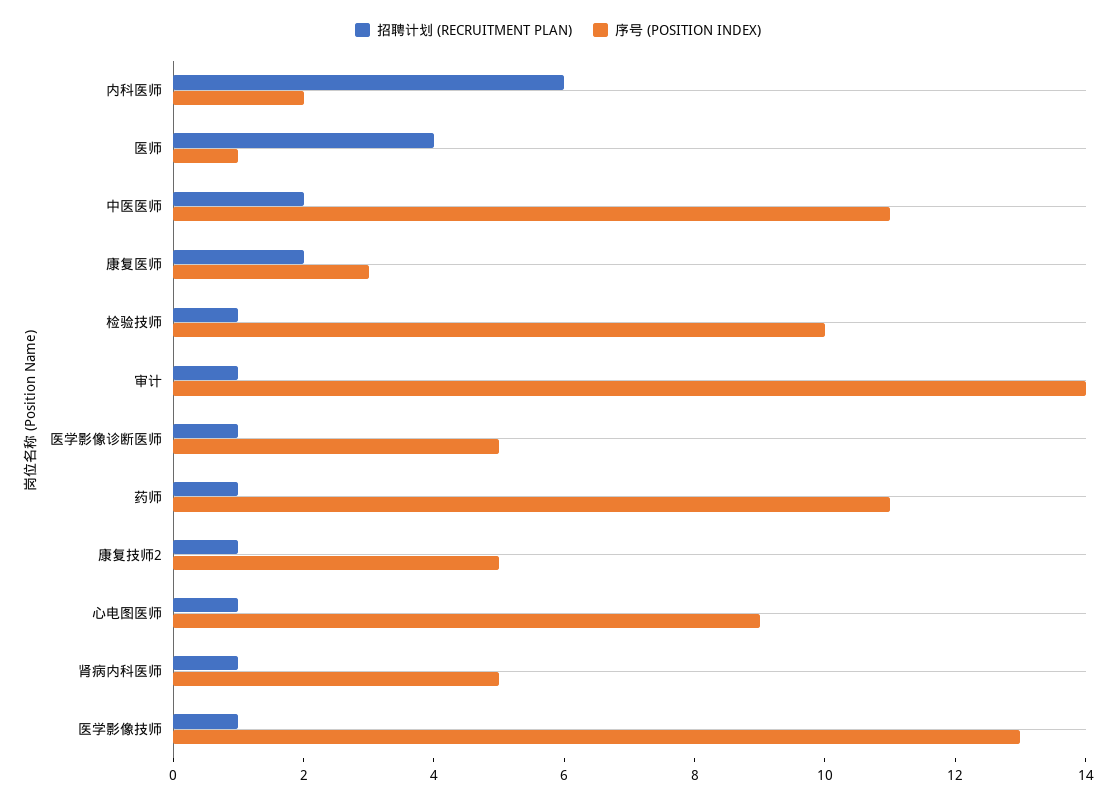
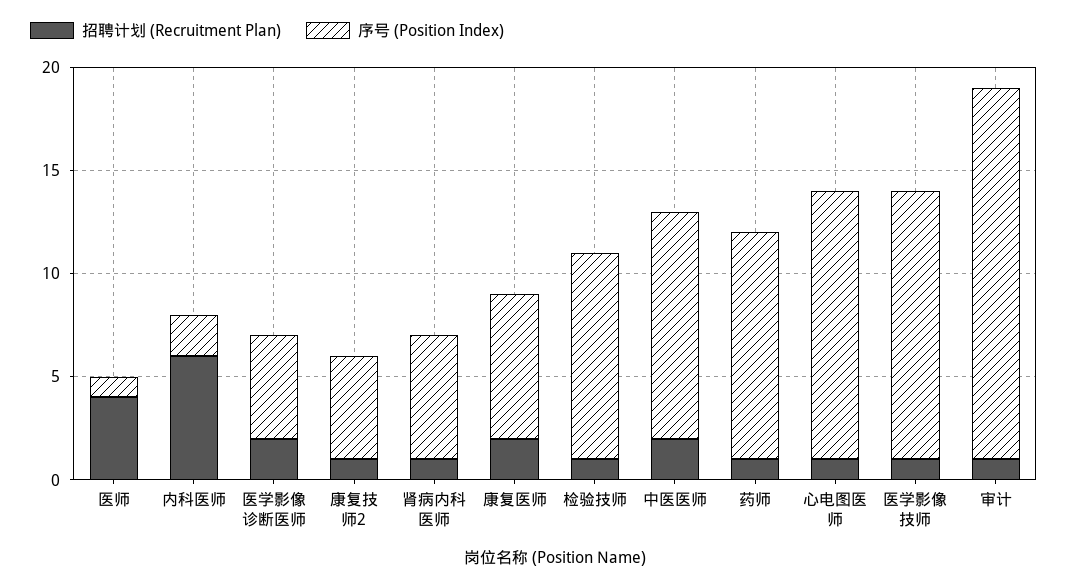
  {
    "招聘计划 (RECRUITMENT PLAN)": {
      "内科医师": 6,
      "医师": 4,
      "中医医师": 2,
      "康复医师": 2,
      "检验技师": 1,
      "审计": 1,
-     "医学影像诊断医师": 1,
+     "医学影像诊断医师": 2,
      "药师": 1,
      "康复技师2": 1,
      "心电图医师": 1,
      "肾病内科医师": 1,
      "医学影像技师": 1
    },
    "序号 (POSITION INDEX)": {
      "内科医师": 2,
      "医师": 1,
      "中医医师": 11,
-     "康复医师": 3,
+     "康复医师": 7,
      "检验技师": 10,
-     "审计": 14,
+     "审计": 18,
      "医学影像诊断医师": 5,
      "药师": 11,
      "康复技师2": 5,
-     "心电图医师": 9,
+     "心电图医师": 13,
-     "肾病内科医师": 5,
+     "肾病内科医师": 6,
      "医学影像技师": 13
    }
  }

